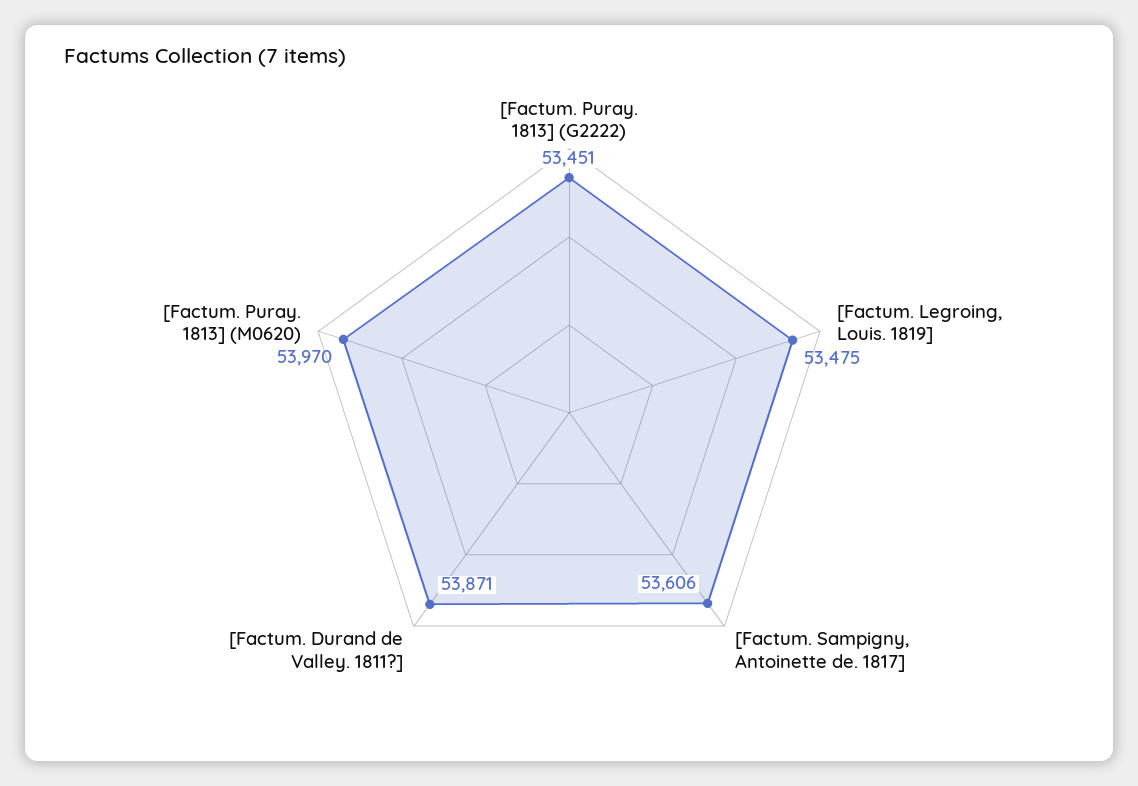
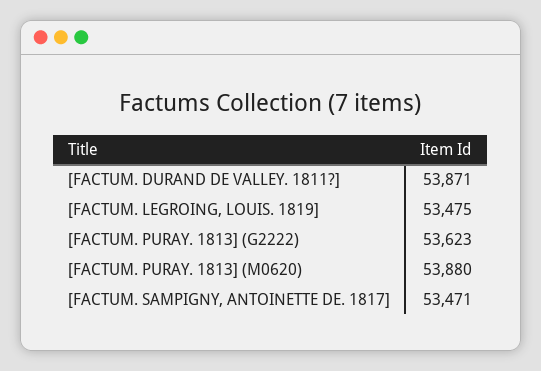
  {
-   "[Factum. Puray. 1813] (G2222)": 53451,
+   "[Factum. Puray. 1813] (G2222)": 53623,
    "[Factum. Legroing, Louis. 1819]": 53475,
-   "[Factum. Sampigny, Antoinette de. 1817]": 53606,
+   "[Factum. Sampigny, Antoinette de. 1817]": 53471,
    "[Factum. Durand de Valley. 1811?]": 53871,
-   "[Factum. Puray. 1813] (M0620)": 53970
+   "[Factum. Puray. 1813] (M0620)": 53880
  }

